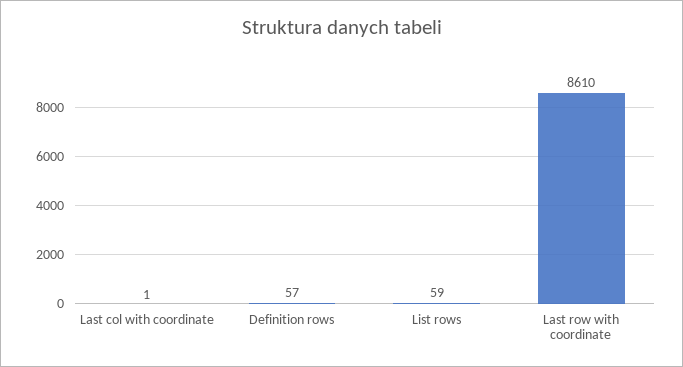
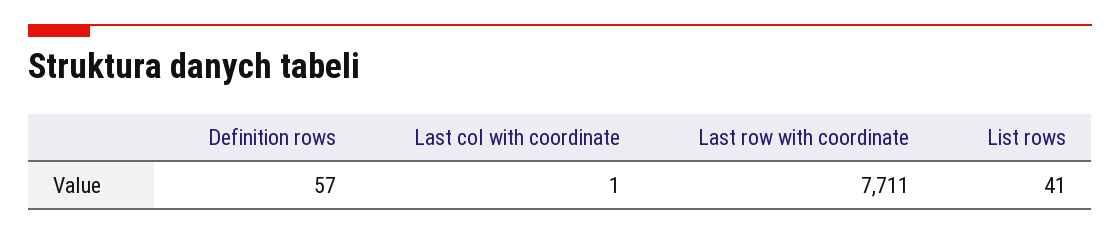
  {
    "Last col with coordinate": 1,
    "Definition rows": 57,
-   "List rows": 59,
+   "List rows": 41,
-   "Last row with coordinate": 8610
+   "Last row with coordinate": 7711
  }

